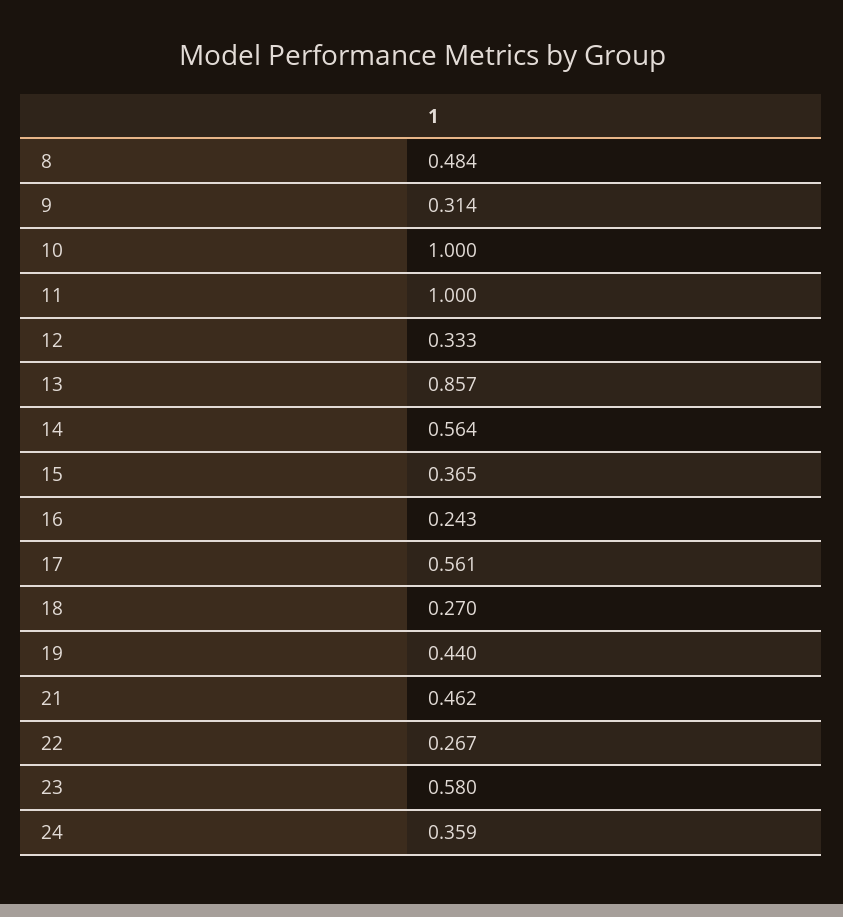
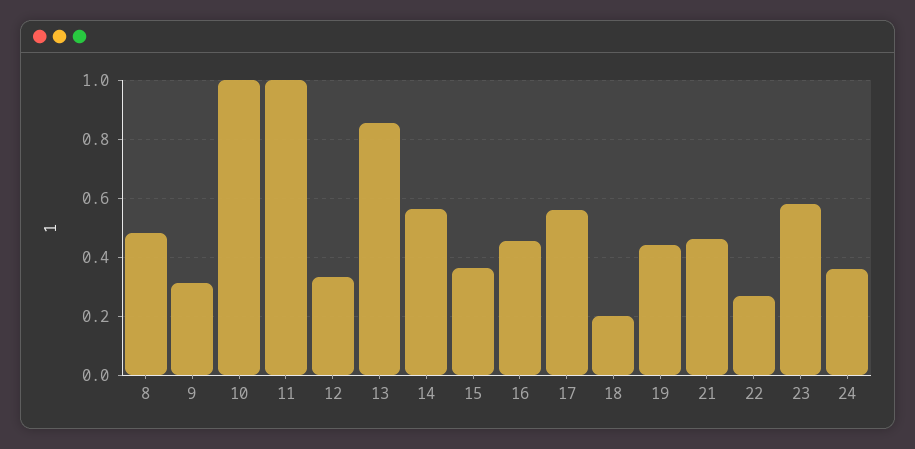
  {
    "8": 0.484,
    "9": 0.314,
    "10": 1,
    "11": 1,
    "12": 0.333,
    "13": 0.857,
    "14": 0.564,
    "15": 0.365,
-   "16": 0.243,
+   "16": 0.45,
    "17": 0.561,
-   "18": 0.27,
+   "18": 0.2,
    "19": 0.44,
    "21": 0.462,
    "22": 0.267,
    "23": 0.58,
    "24": 0.359
  }

